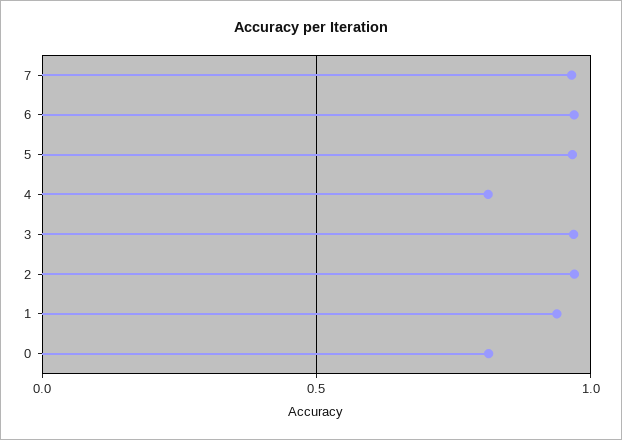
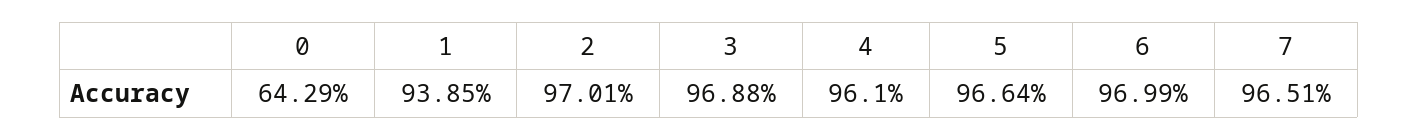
  {
    "7": 0.9651,
    "6": 0.9699,
    "5": 0.9664,
-   "4": 0.8,
+   "4": 0.961,
    "3": 0.9688,
    "2": 0.9701,
    "1": 0.9385,
-   "0": 0.8
+   "0": 0.6429
  }

